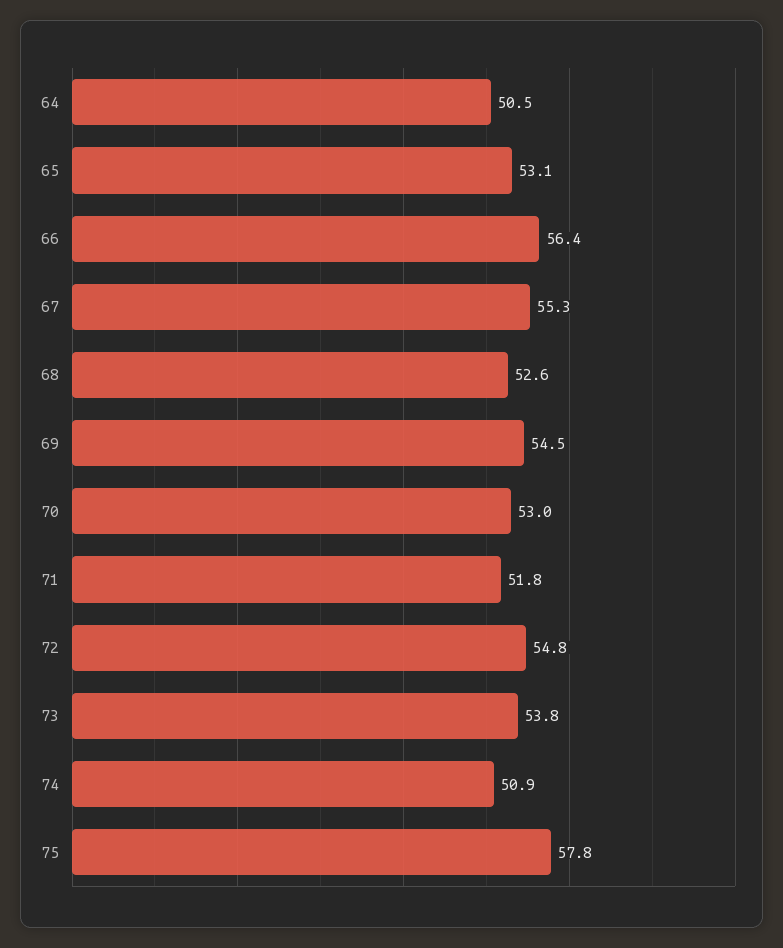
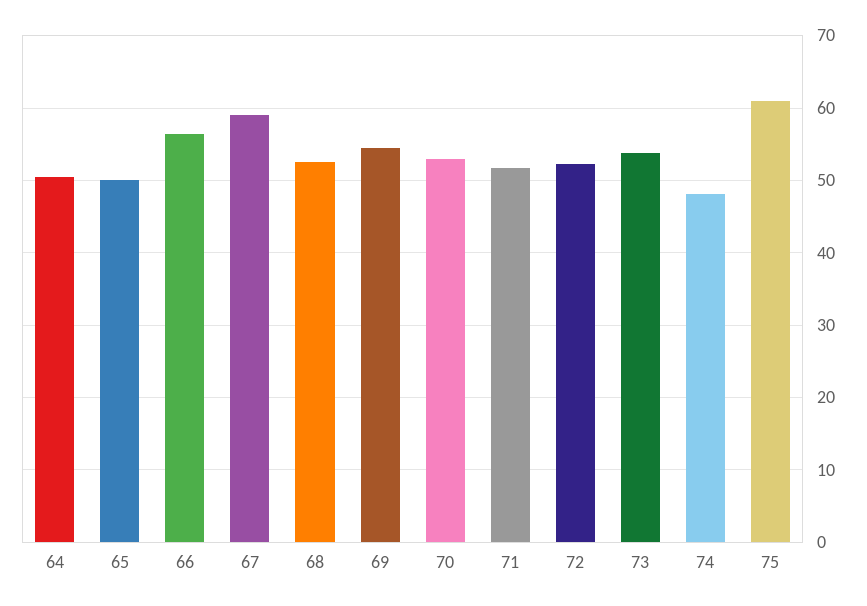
  {
    "64": 50.5,
-   "65": 53.1,
+   "65": 50,
    "66": 56.4,
-   "67": 55.3,
+   "67": 59,
    "68": 52.6,
    "69": 54.5,
    "70": 53,
    "71": 51.8,
-   "72": 54.8,
+   "72": 52,
    "73": 53.8,
-   "74": 50.9,
+   "74": 48,
-   "75": 57.8
+   "75": 61
  }

